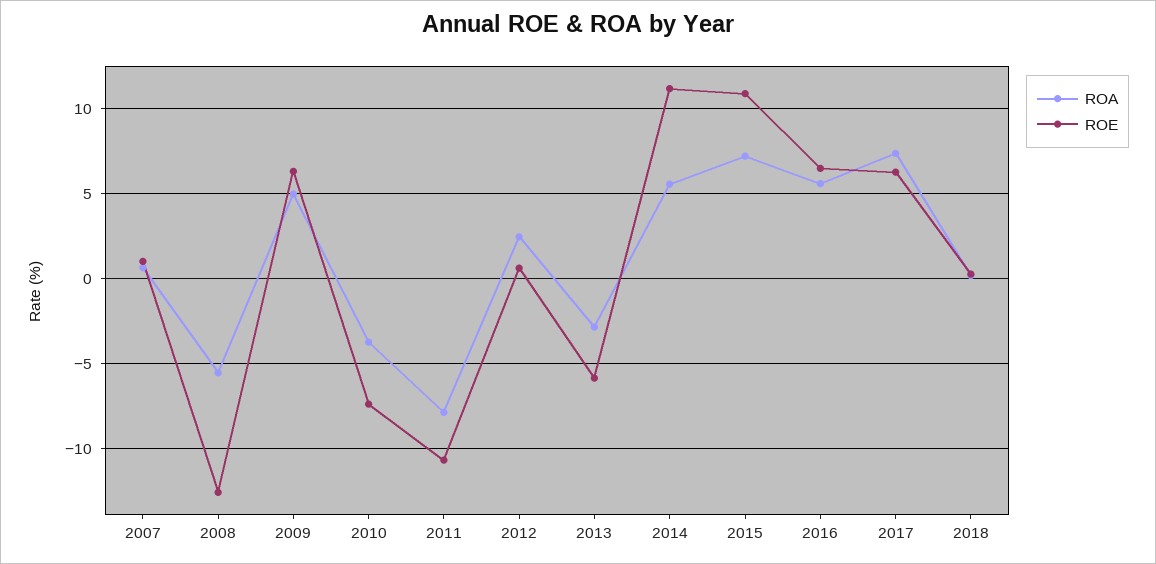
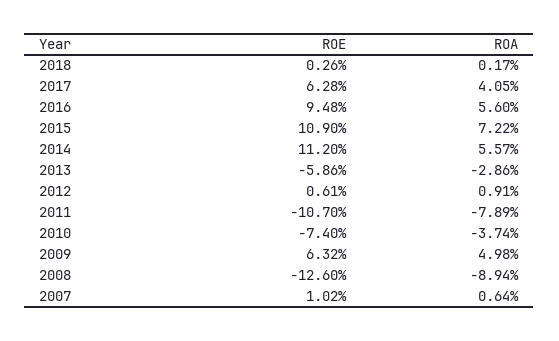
  {
    "ROA": {
      "2007": 0.64,
-     "2008": -5.5,
+     "2008": -8.94,
      "2009": 4.98,
      "2010": -3.74,
      "2011": -7.89,
-     "2012": 2.5,
+     "2012": 0.91,
      "2013": -2.86,
      "2014": 5.57,
      "2015": 7.22,
      "2016": 5.6,
-     "2017": 7.5,
+     "2017": 4.05,
      "2018": 0.17
    },
    "ROE": {
      "2007": 1.02,
      "2008": -12.6,
      "2009": 6.32,
      "2010": -7.4,
      "2011": -10.7,
      "2012": 0.61,
      "2013": -5.86,
      "2014": 11.2,
      "2015": 10.9,
-     "2016": 6.5,
+     "2016": 9.48,
      "2017": 6.28,
      "2018": 0.26
    }
  }

